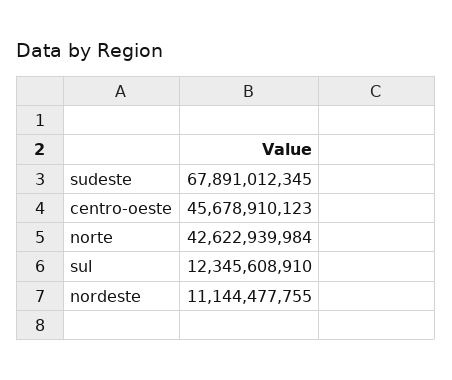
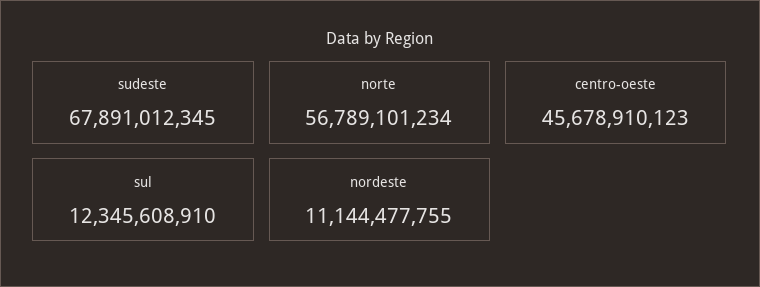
  {
    "sudeste": 67891012345,
    "centro-oeste": 45678910123,
-   "norte": 42622939984,
+   "norte": 56789101234,
    "sul": 12345608910,
    "nordeste": 11144477755
  }

